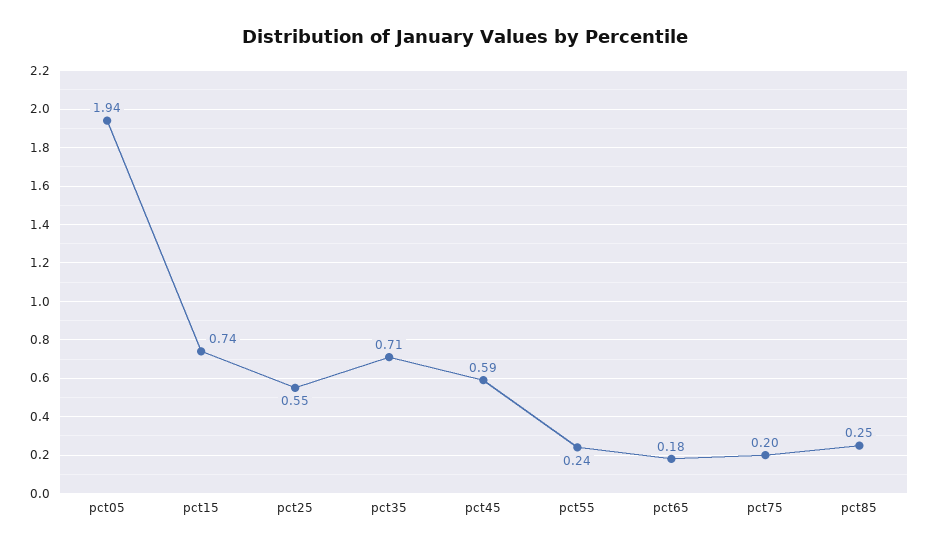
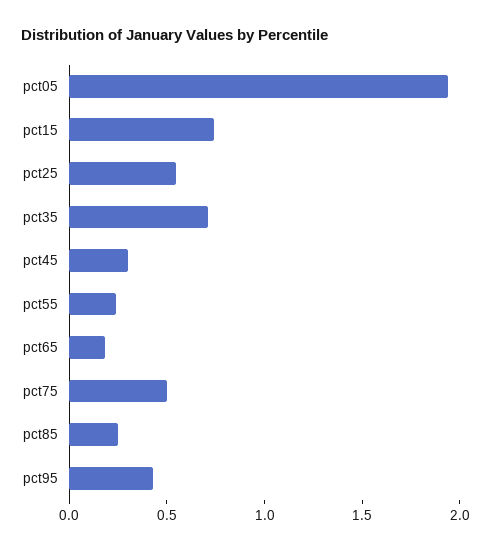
  {
    "pct05": 1.94,
    "pct15": 0.74,
    "pct25": 0.55,
    "pct35": 0.71,
-   "pct45": 0.59,
+   "pct45": 0.3,
    "pct55": 0.24,
    "pct65": 0.18,
-   "pct75": 0.2,
+   "pct75": 0.5,
-   "pct85": 0.25
+   "pct85": 0.25,
+   "pct95": 0.4
  }

